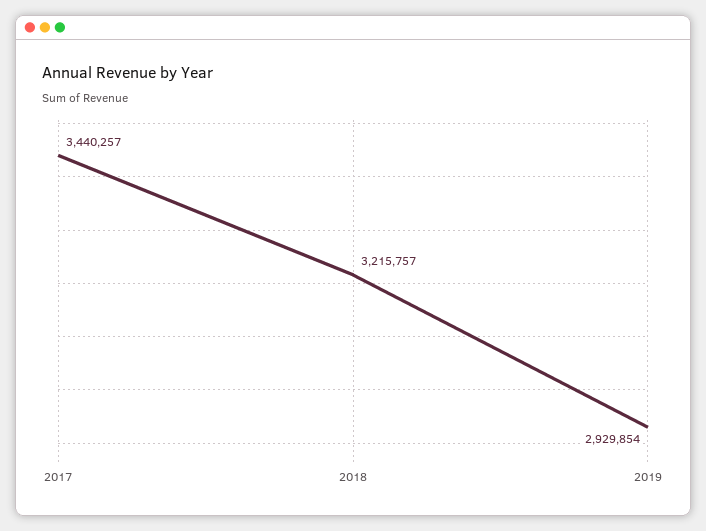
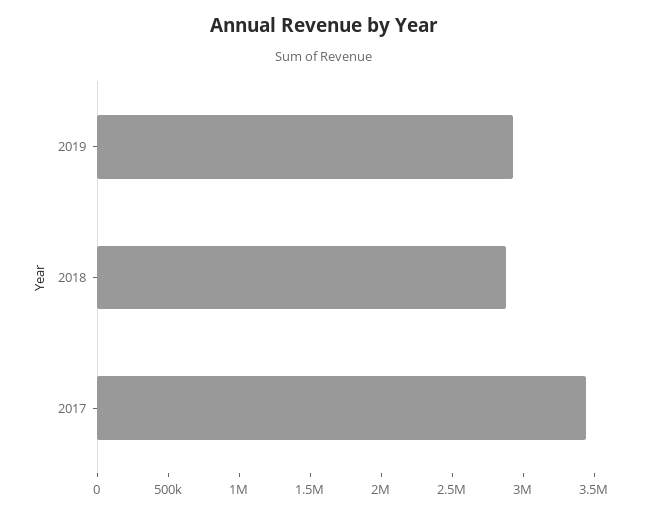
  {
    "2017": 3440257,
-   "2018": 3215757,
+   "2018": 2900000,
    "2019": 2929854
  }

